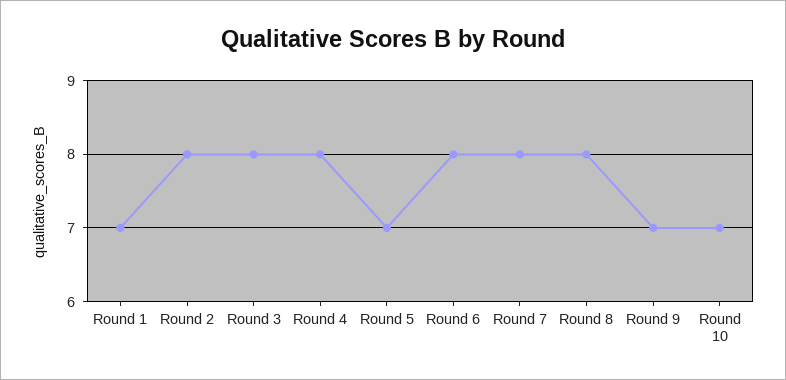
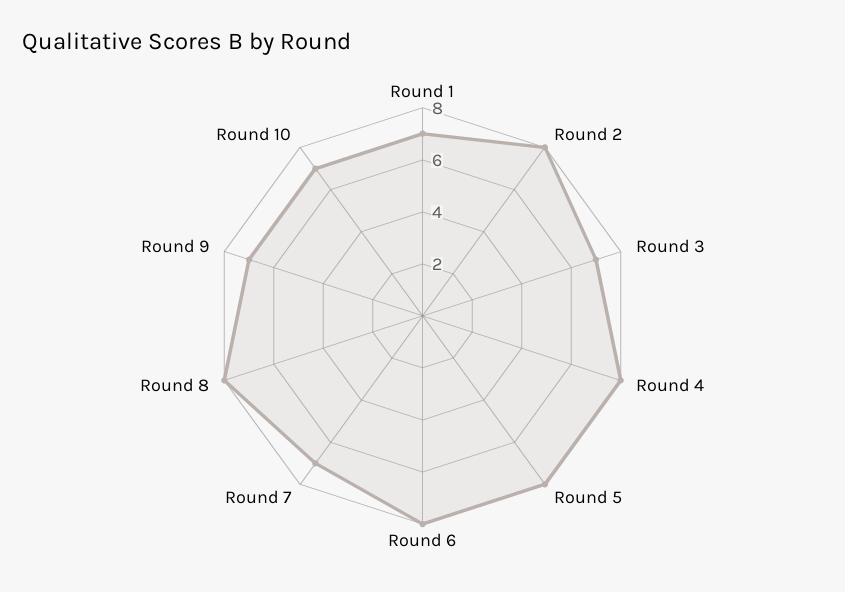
  {
    "Round 1": 7,
    "Round 2": 8,
-   "Round 3": 8,
+   "Round 3": 7,
    "Round 4": 8,
-   "Round 5": 7,
+   "Round 5": 8,
    "Round 6": 8,
-   "Round 7": 8,
+   "Round 7": 7,
    "Round 8": 8,
    "Round 9": 7,
    "Round 10": 7
  }

